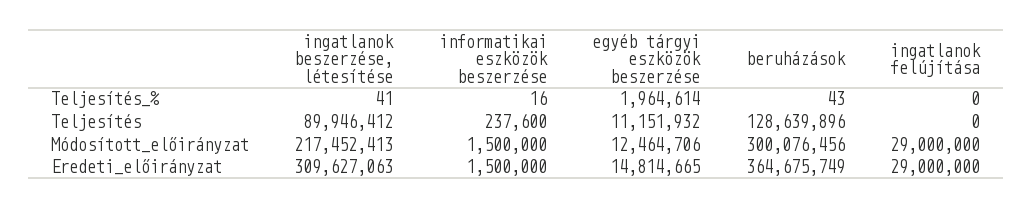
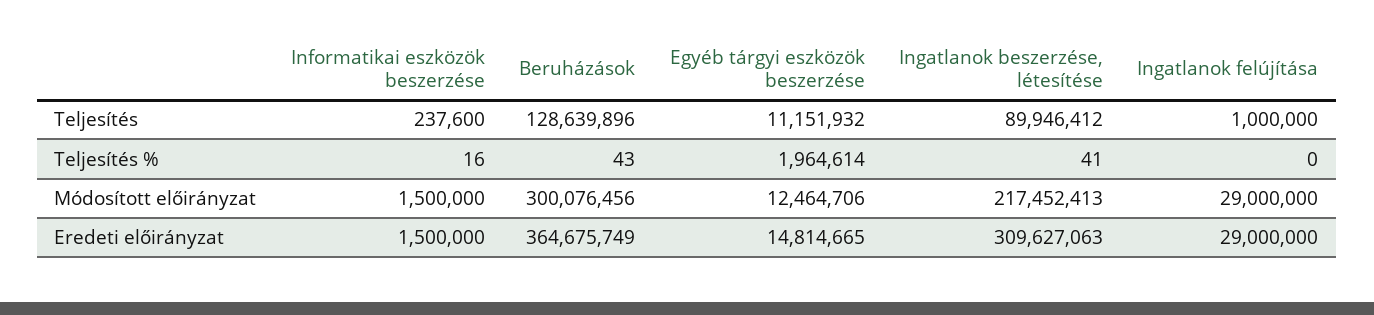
  {
    "ingatlanok beszerzése, létesítése": {
      "Teljesítés_%": 41,
      "Teljesítés": 89946412,
      "Módosított_előirányzat": 217452413,
      "Eredeti_előirányzat": 309627063
    },
    "informatikai eszközök beszerzése": {
      "Teljesítés_%": 16,
      "Teljesítés": 237600,
      "Módosított_előirányzat": 1500000,
      "Eredeti_előirányzat": 1500000
    },
    "egyéb tárgyi eszközök beszerzése": {
      "Teljesítés_%": 1964614,
      "Teljesítés": 11151932,
      "Módosított_előirányzat": 12464706,
      "Eredeti_előirányzat": 14814665
    },
    "beruházások": {
      "Teljesítés_%": 43,
      "Teljesítés": 128639896,
      "Módosított_előirányzat": 300076456,
      "Eredeti_előirányzat": 364675749
    },
    "ingatlanok felújítása": {
      "Teljesítés_%": 0,
-     "Teljesítés": 0,
+     "Teljesítés": 1000000,
      "Módosított_előirányzat": 29000000,
      "Eredeti_előirányzat": 29000000
    }
  }

